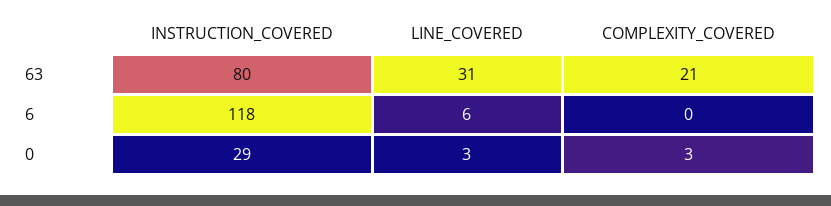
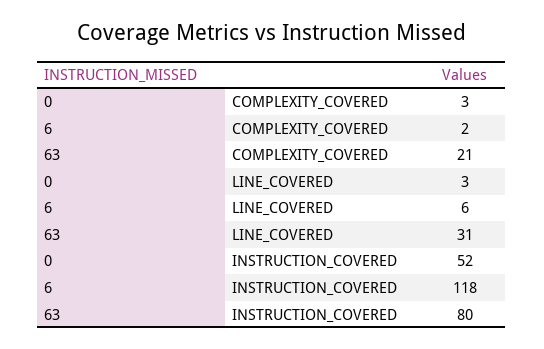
  {
    "INSTRUCTION_COVERED": {
      "63": 80,
      "6": 118,
-     "0": 29
+     "0": 52
    },
    "LINE_COVERED": {
      "63": 31,
      "6": 6,
      "0": 3
    },
    "COMPLEXITY_COVERED": {
      "63": 21,
-     "6": 0,
+     "6": 2,
      "0": 3
    }
  }

